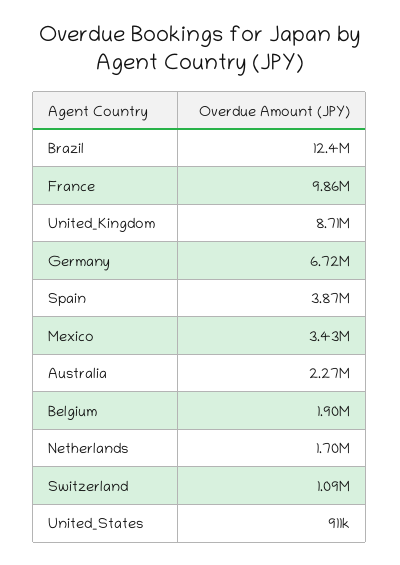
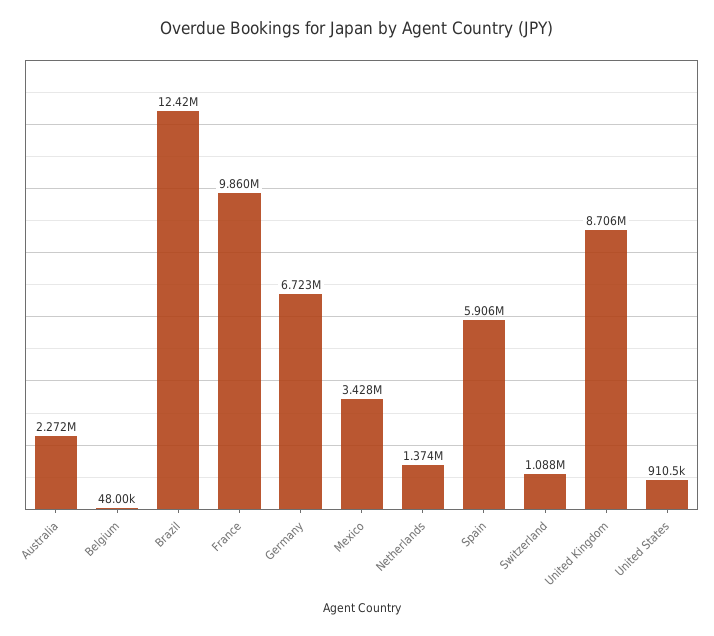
  {
    "Brazil": 12420000,
    "France": 9860000,
    "United_Kingdom": 8706000,
    "Germany": 6723000,
-   "Spain": 3870000,
+   "Spain": 5906000,
    "Mexico": 3428000,
    "Australia": 2272000,
-   "Belgium": 1900000,
+   "Belgium": 48000,
-   "Netherlands": 1700000,
+   "Netherlands": 1374000,
    "Switzerland": 1088000,
    "United_States": 910500
  }

